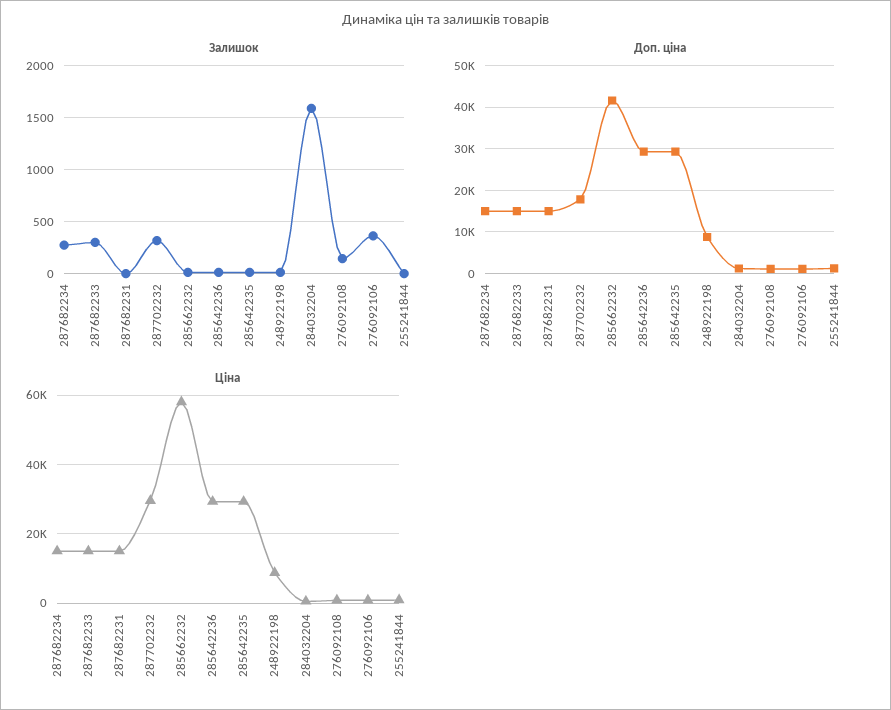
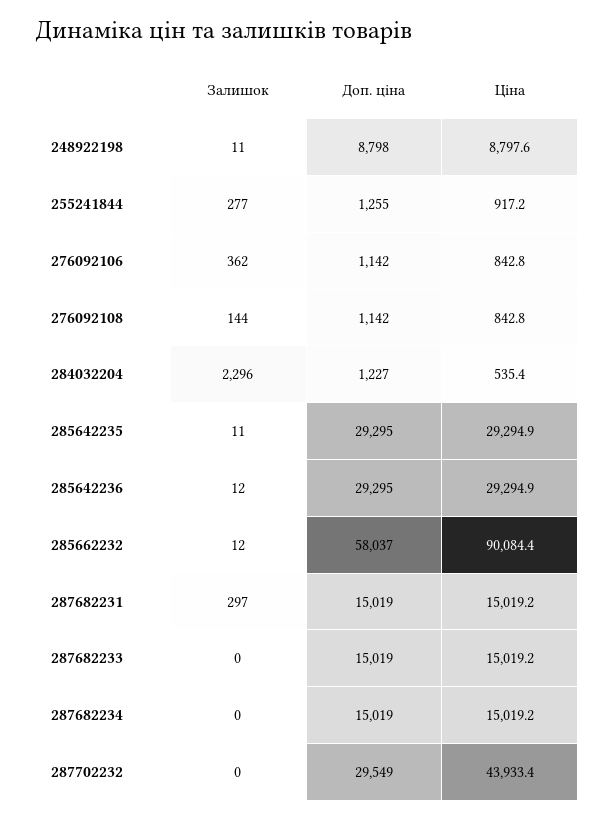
  {
    "Залишок": {
-     "287682234": 300,
+     "287682234": 0,
-     "287682233": 300,
+     "287682233": 0,
-     "287682231": 0,
+     "287682231": 297,
-     "287702232": 300,
+     "287702232": 0,
      "285662232": 12,
      "285642236": 12,
      "285642235": 11,
      "248922198": 11,
-     "284032204": 1600,
+     "284032204": 2296,
      "276092108": 144,
      "276092106": 362,
-     "255241844": 0
+     "255241844": 277
    },
    "Доп. ціна": {
      "287682234": 15019,
      "287682233": 15019,
      "287682231": 15019,
-     "287702232": 18000,
+     "287702232": 29549,
-     "285662232": 42000,
+     "285662232": 58037,
      "285642236": 29295,
      "285642235": 29295,
      "248922198": 8798,
      "284032204": 1227,
      "276092108": 1142,
      "276092106": 1142,
      "255241844": 1255
    },
    "Ціна": {
      "287682234": 15019.2,
      "287682233": 15019.2,
      "287682231": 15019.2,
-     "287702232": 30000,
+     "287702232": 43933.4,
-     "285662232": 58000,
+     "285662232": 90084.4,
      "285642236": 29294.9,
      "285642235": 29294.9,
      "248922198": 8797.6,
      "284032204": 535.4,
      "276092108": 842.8,
      "276092106": 842.8,
      "255241844": 917.2
    }
  }

